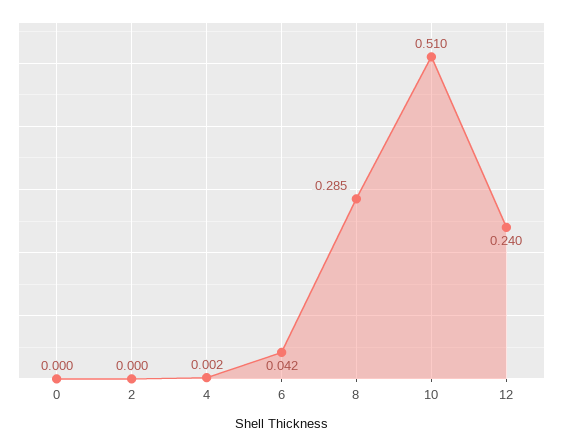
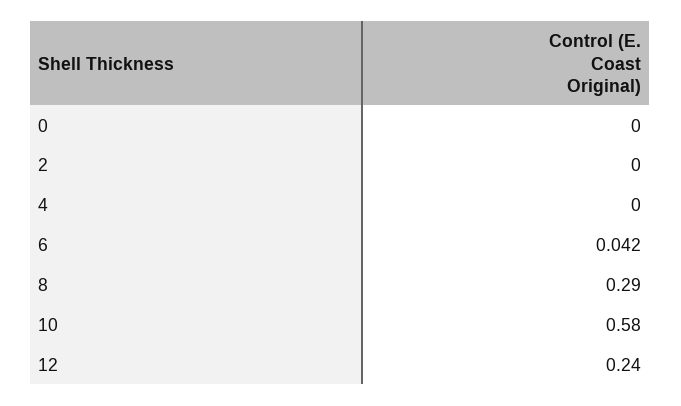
  {
    "0": 0,
    "2": 0,
-   "4": 0.002,
+   "4": 0,
    "6": 0.042,
-   "8": 0.285,
+   "8": 0.29,
-   "10": 0.51,
+   "10": 0.58,
    "12": 0.24
  }

